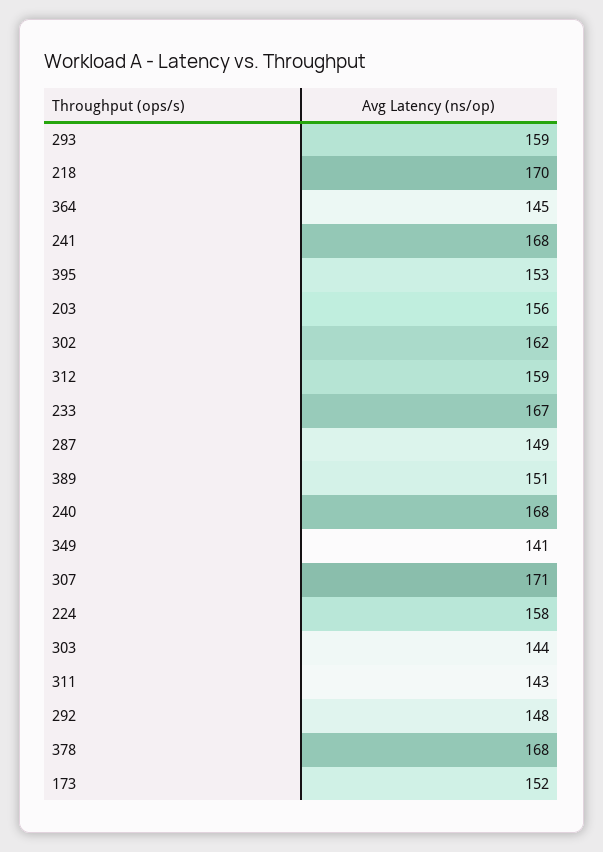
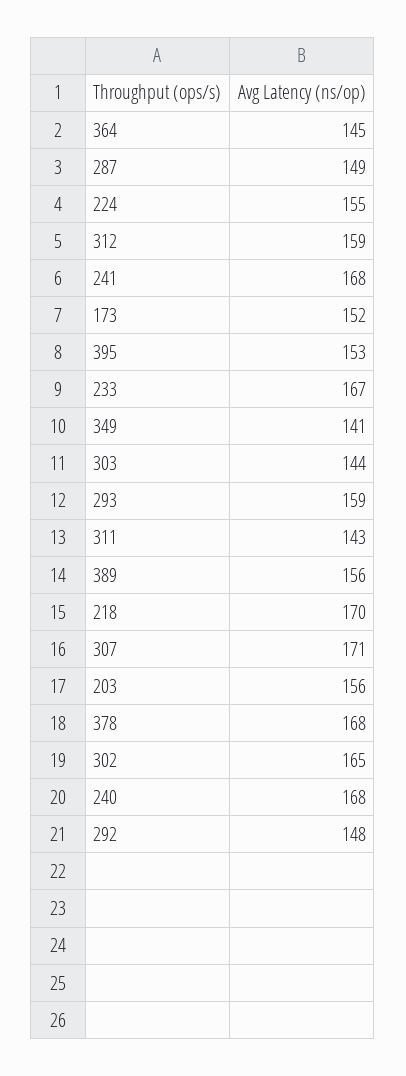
  {
    "293": 159,
    "218": 170,
    "364": 145,
    "241": 168,
    "395": 153,
    "203": 156,
-   "302": 162,
+   "302": 165,
    "312": 159,
    "233": 167,
    "287": 149,
-   "389": 151,
+   "389": 156,
    "240": 168,
    "349": 141,
    "307": 171,
-   "224": 158,
+   "224": 155,
    "303": 144,
    "311": 143,
    "292": 148,
    "378": 168,
    "173": 152
  }

